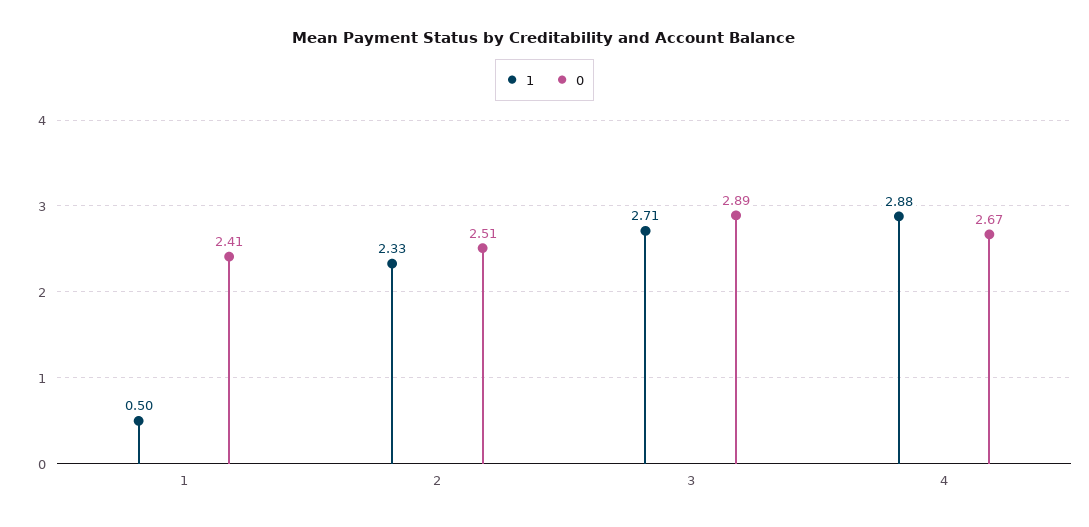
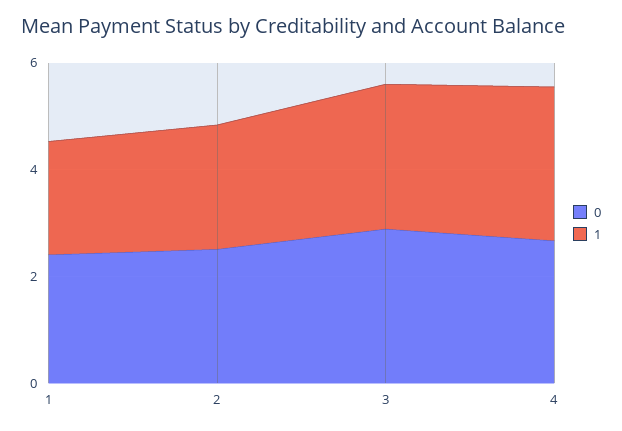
  {
    "1": {
-     "1": 0.5,
+     "1": 2,
      "2": 2.33,
      "3": 2.71,
      "4": 2.88
    },
    "0": {
      "1": 2.41,
      "2": 2.51,
      "3": 2.89,
      "4": 2.67
    }
  }

